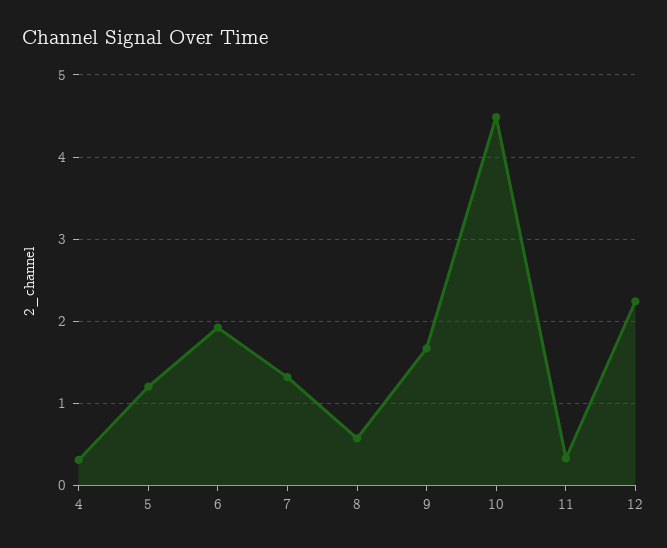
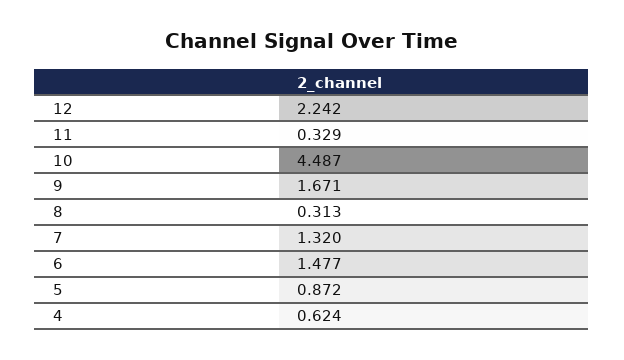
  {
-   "4": 0.3,
+   "4": 0.624,
-   "5": 1.2,
+   "5": 0.872,
-   "6": 1.9,
+   "6": 1.477,
    "7": 1.32,
-   "8": 0.6,
+   "8": 0.313,
    "9": 1.671,
    "10": 4.487,
    "11": 0.329,
    "12": 2.242
  }

